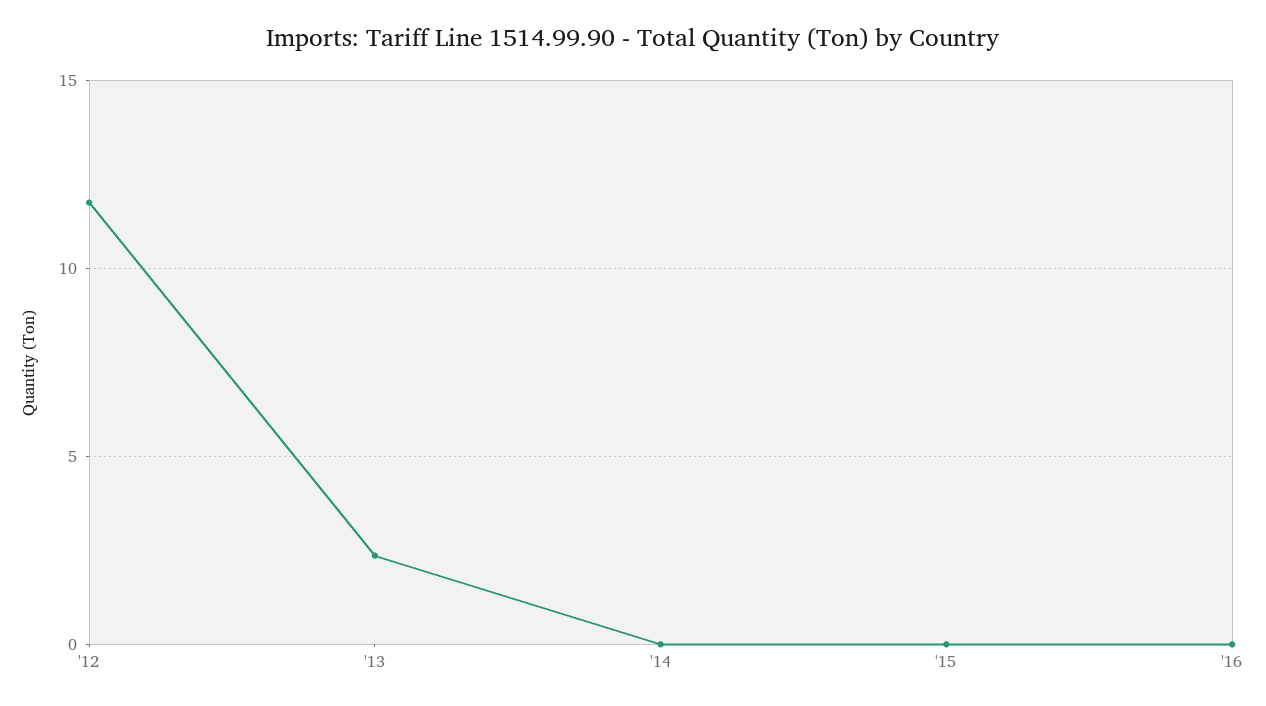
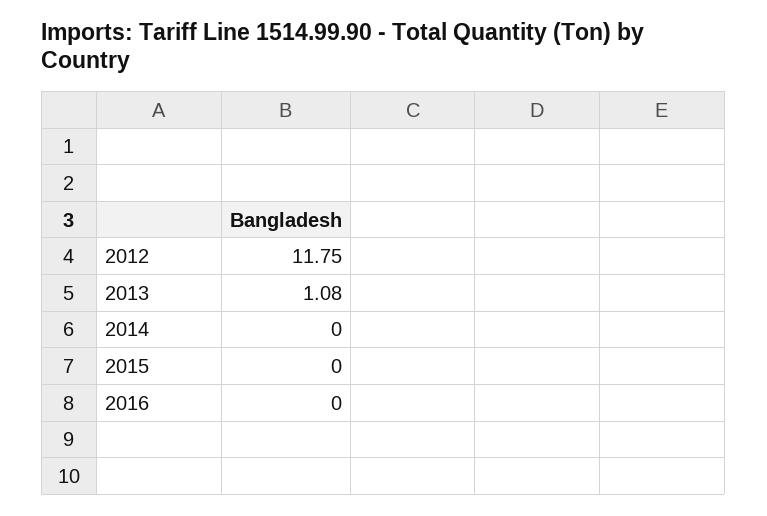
  {
    "'12": 11.75,
-   "'13": 2.5,
+   "'13": 1.08,
    "'14": 0,
    "'15": 0,
    "'16": 0
  }

